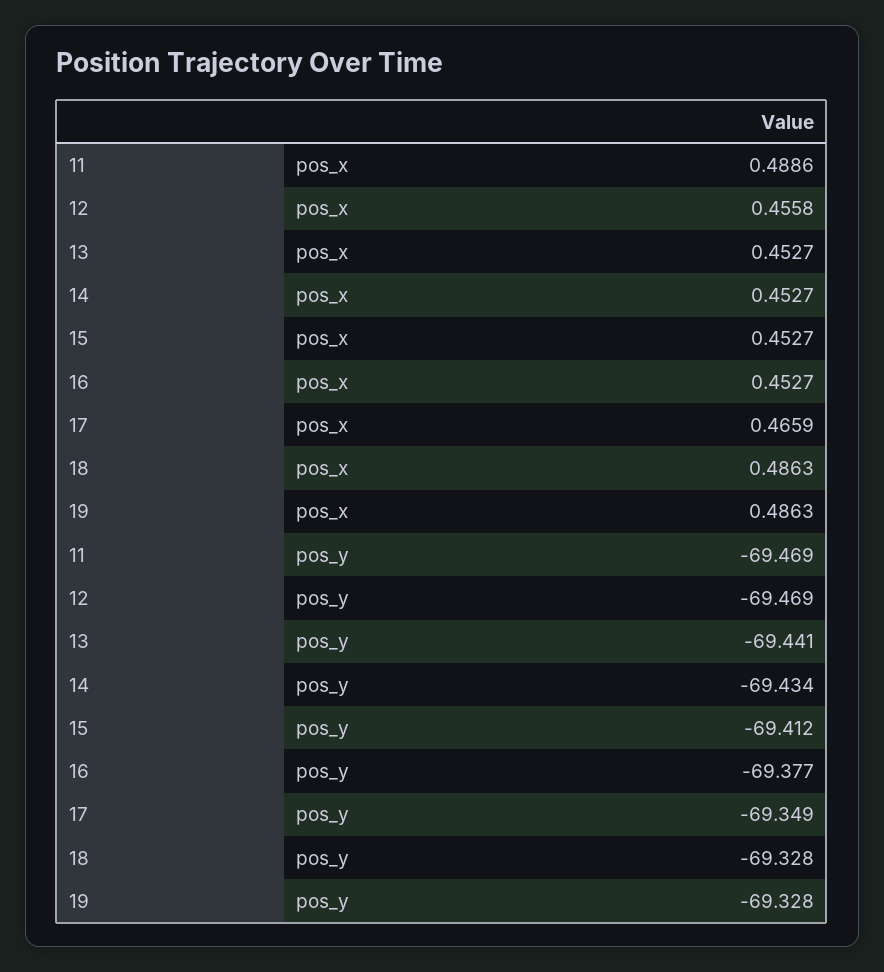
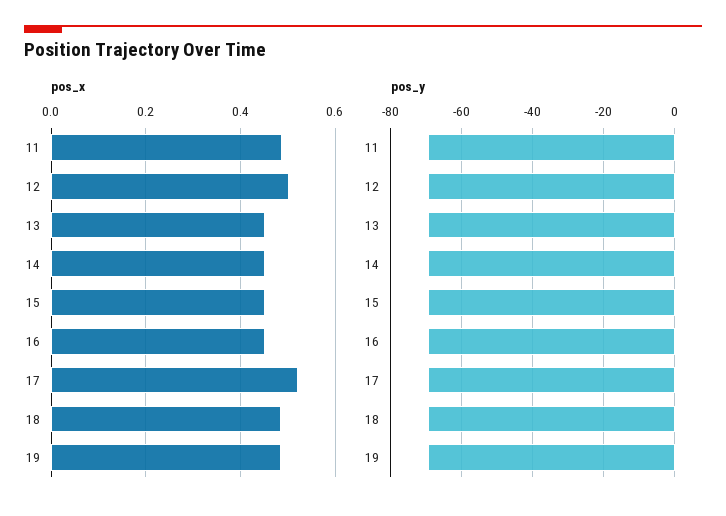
  {
    "pos_x": {
      "11": 0.4886,
-     "12": 0.4558,
+     "12": 0.5,
      "13": 0.4527,
      "14": 0.4527,
      "15": 0.4527,
      "16": 0.4527,
-     "17": 0.4659,
+     "17": 0.52,
      "18": 0.4863,
      "19": 0.4863
    },
    "pos_y": {
      "11": -69.469,
      "12": -69.469,
      "13": -69.441,
      "14": -69.434,
      "15": -69.412,
      "16": -69.377,
      "17": -69.349,
      "18": -69.328,
      "19": -69.328
    }
  }

